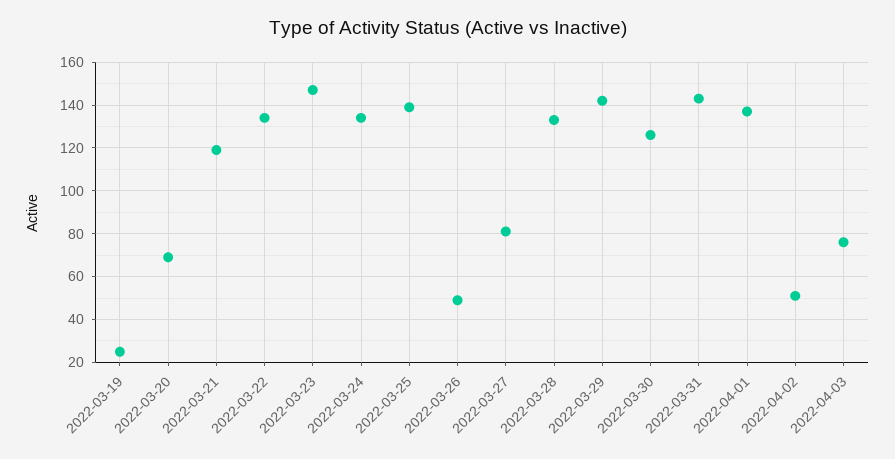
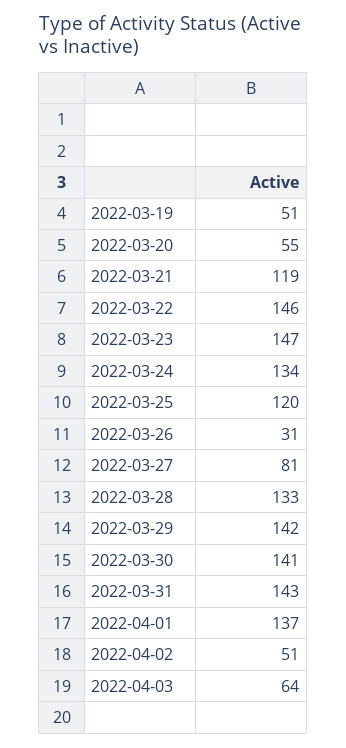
  {
-   "2022-03-19": 25,
+   "2022-03-19": 51,
-   "2022-03-20": 70,
+   "2022-03-20": 55,
    "2022-03-21": 119,
-   "2022-03-22": 135,
+   "2022-03-22": 146,
    "2022-03-23": 147,
    "2022-03-24": 134,
-   "2022-03-25": 140,
+   "2022-03-25": 120,
-   "2022-03-26": 50,
+   "2022-03-26": 31,
    "2022-03-27": 81,
    "2022-03-28": 133,
    "2022-03-29": 142,
-   "2022-03-30": 125,
+   "2022-03-30": 141,
    "2022-03-31": 143,
    "2022-04-01": 137,
    "2022-04-02": 51,
-   "2022-04-03": 75
+   "2022-04-03": 64
  }

